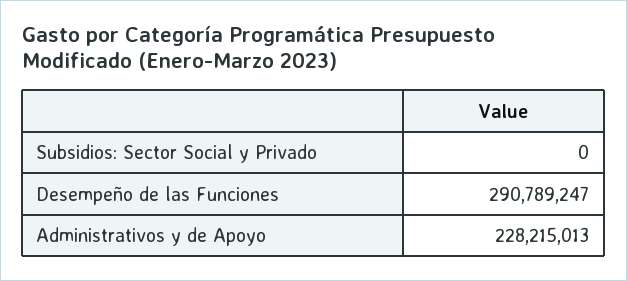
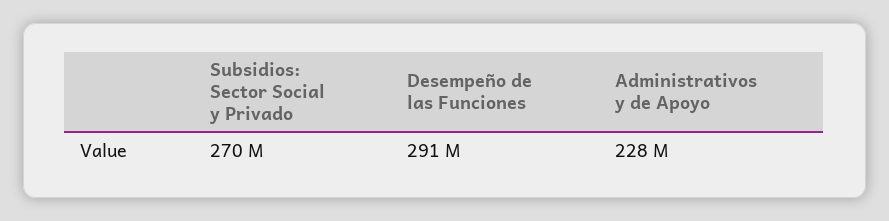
  {
-   "Subsidios: Sector Social y Privado": 0,
+   "Subsidios: Sector Social y Privado": 270000000,
    "Desempeño de las Funciones": 290789247,
    "Administrativos y de Apoyo": 228215013
  }

